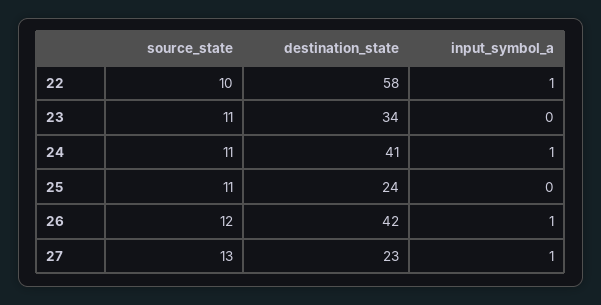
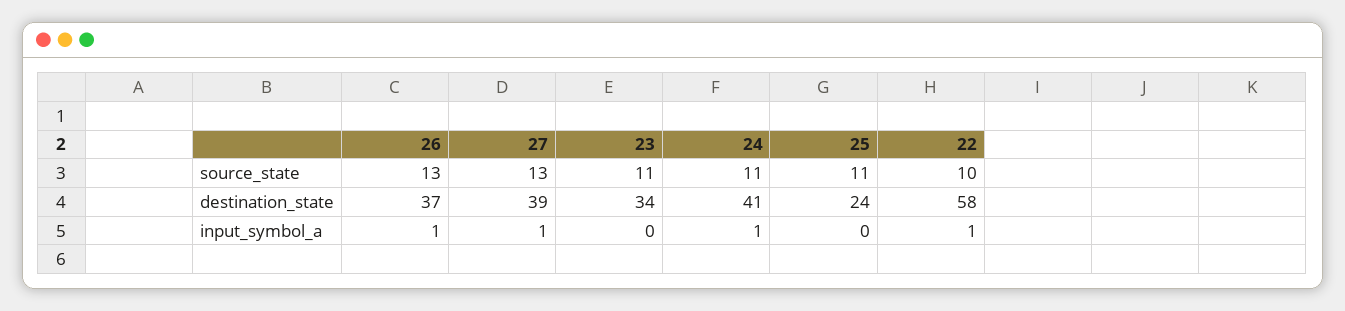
  {
    "source_state": {
      "22": 10,
      "23": 11,
      "24": 11,
      "25": 11,
-     "26": 12,
+     "26": 13,
      "27": 13
    },
    "destination_state": {
      "22": 58,
      "23": 34,
      "24": 41,
      "25": 24,
-     "26": 42,
+     "26": 37,
-     "27": 23
+     "27": 39
    },
    "input_symbol_a": {
      "22": 1,
      "23": 0,
      "24": 1,
      "25": 0,
      "26": 1,
      "27": 1
    }
  }

